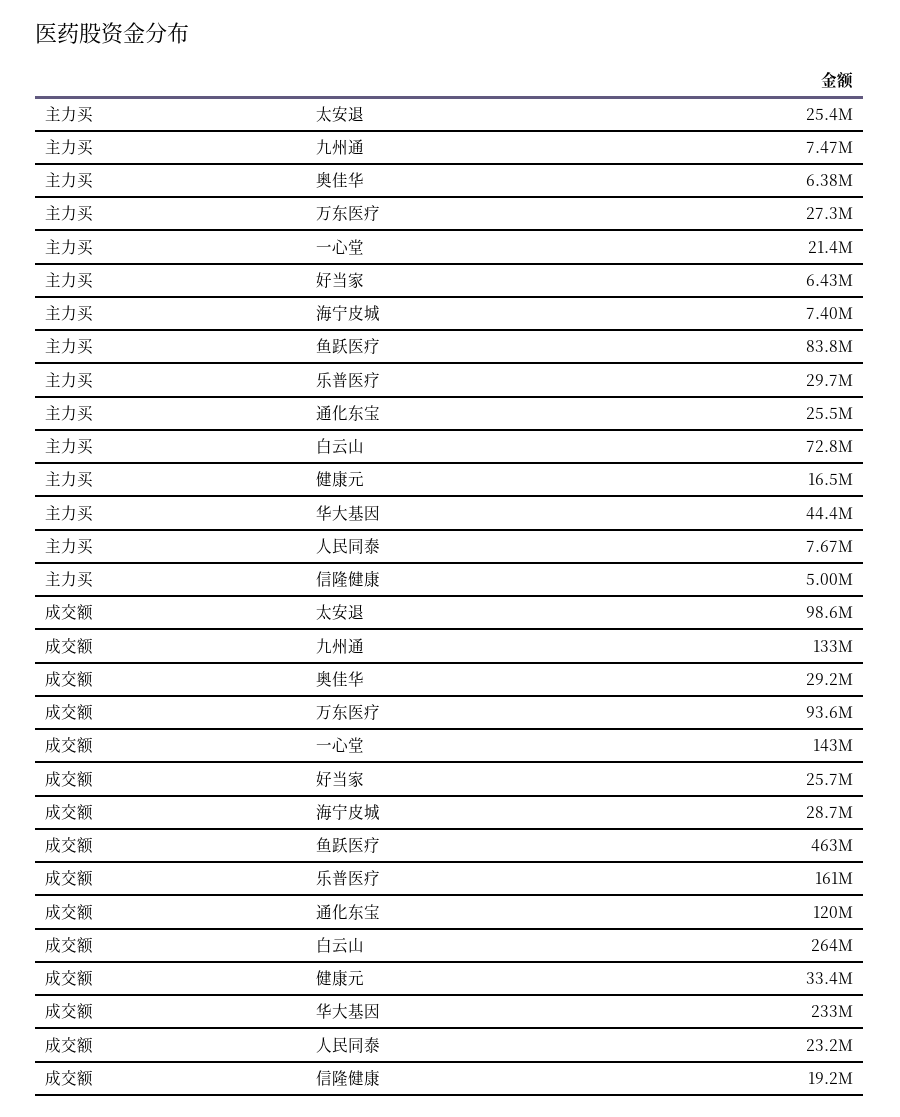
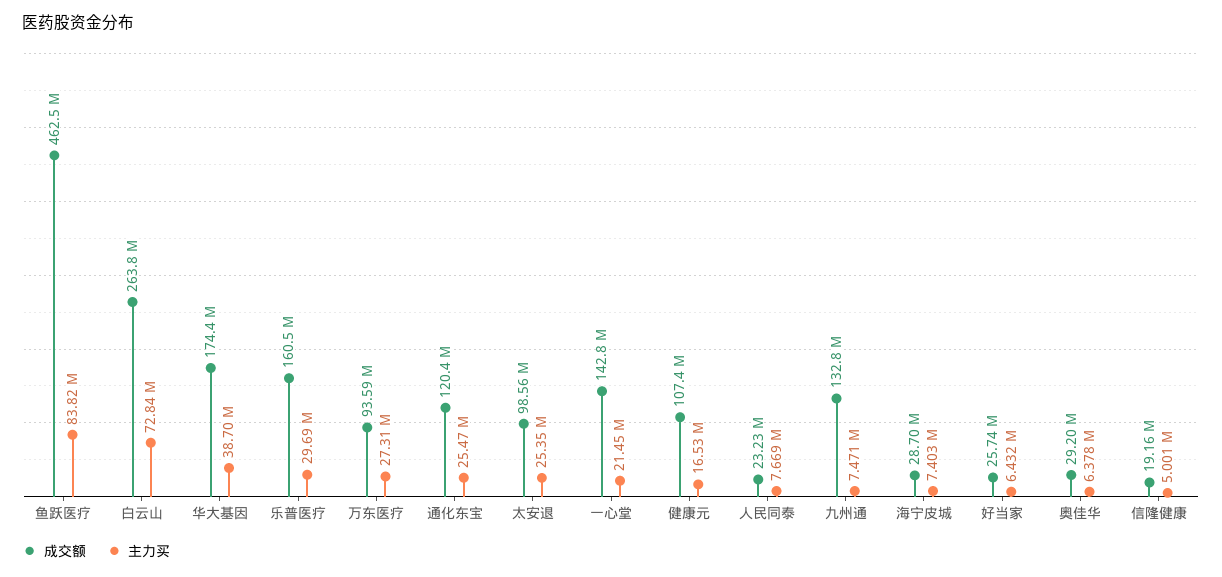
  {
    "主力买": {
      "太安退": 25350000,
      "九州通": 7471000,
      "奥佳华": 6378000,
      "万东医疗": 27310000,
      "一心堂": 21450000,
      "好当家": 6432000,
      "海宁皮城": 7403000,
      "鱼跃医疗": 83820000,
      "乐普医疗": 29690000,
      "通化东宝": 25470000,
      "白云山": 72840000,
      "健康元": 16530000,
-     "华大基因": 44400000,
+     "华大基因": 38700000,
      "人民同泰": 7669000,
      "信隆健康": 5001000
    },
    "成交额": {
      "太安退": 98560000,
      "九州通": 132800000,
      "奥佳华": 29200000,
      "万东医疗": 93590000,
      "一心堂": 142800000,
      "好当家": 25740000,
      "海宁皮城": 28700000,
      "鱼跃医疗": 462500000,
      "乐普医疗": 160500000,
      "通化东宝": 120400000,
      "白云山": 263800000,
-     "健康元": 33400000,
+     "健康元": 107400000,
-     "华大基因": 233000000,
+     "华大基因": 174400000,
      "人民同泰": 23230000,
      "信隆健康": 19160000
    }
  }

